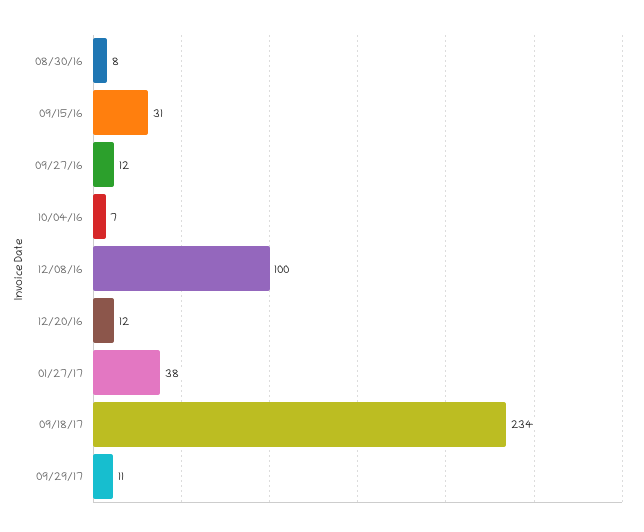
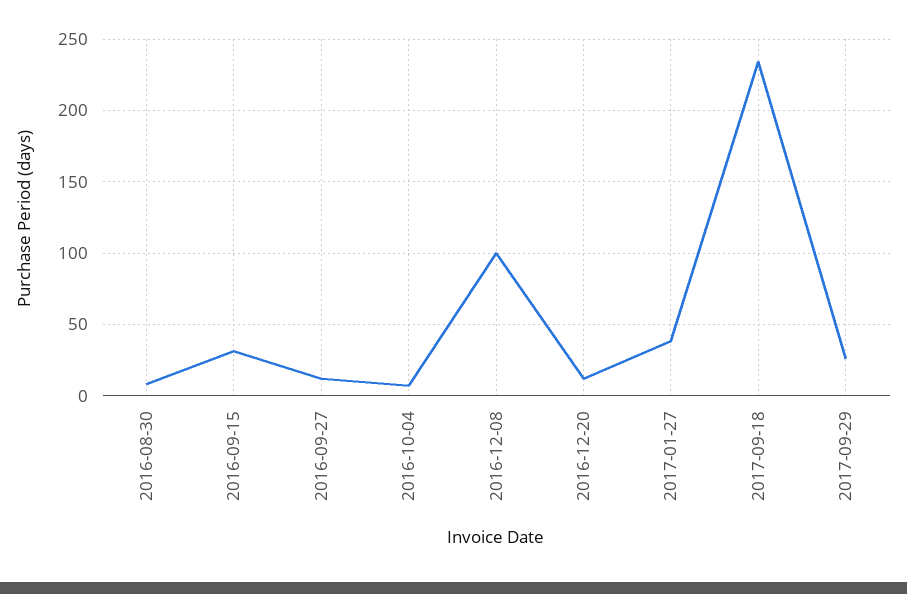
  {
    "08/30/16": 8,
    "09/15/16": 31,
    "09/27/16": 12,
    "10/04/16": 7,
    "12/08/16": 100,
    "12/20/16": 12,
    "01/27/17": 38,
    "09/18/17": 234,
-   "09/29/17": 11
+   "09/29/17": 25
  }

